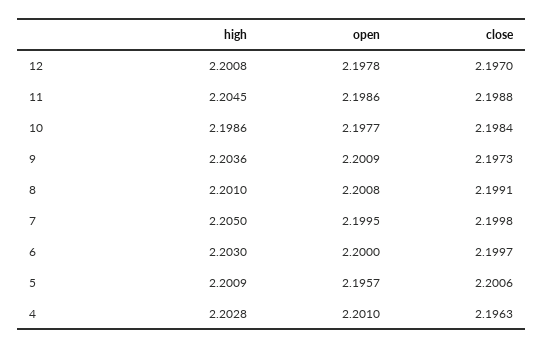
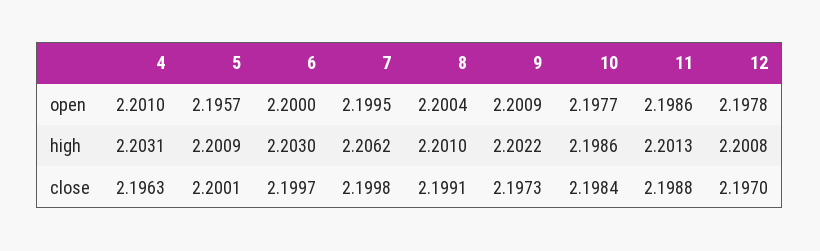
  {
    "high": {
      "12": 2.2008,
-     "11": 2.2045,
+     "11": 2.2013,
      "10": 2.1986,
-     "9": 2.2036,
+     "9": 2.2022,
      "8": 2.201,
-     "7": 2.205,
+     "7": 2.2062,
      "6": 2.203,
      "5": 2.2009,
-     "4": 2.2028
+     "4": 2.2031
    },
    "open": {
      "12": 2.1978,
      "11": 2.1986,
      "10": 2.1977,
      "9": 2.2009,
-     "8": 2.2008,
+     "8": 2.2004,
      "7": 2.1995,
      "6": 2.2,
      "5": 2.1957,
      "4": 2.201
    },
    "close": {
      "12": 2.197,
      "11": 2.1988,
      "10": 2.1984,
      "9": 2.1973,
      "8": 2.1991,
      "7": 2.1998,
      "6": 2.1997,
-     "5": 2.2006,
+     "5": 2.2001,
      "4": 2.1963
    }
  }

